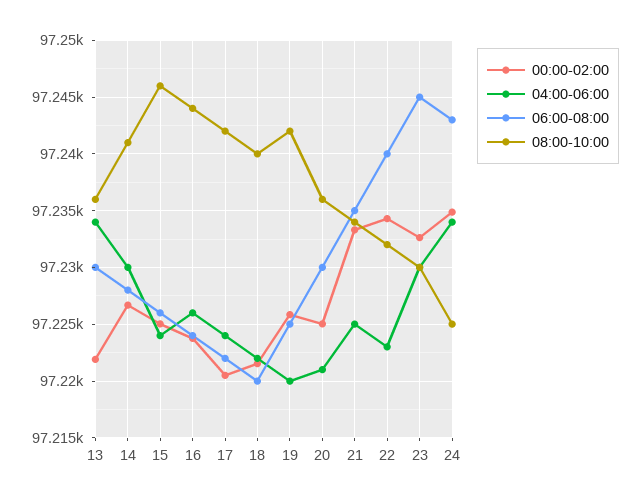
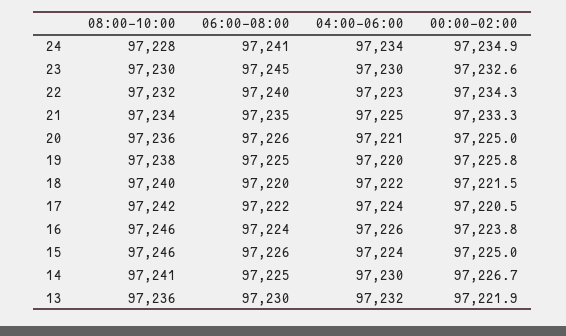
  {
    "00:00-02:00": {
      "13": 97221.9,
      "14": 97226.7,
      "15": 97225,
      "16": 97223.8,
      "17": 97220.5,
      "18": 97221.5,
      "19": 97225.8,
      "20": 97225,
      "21": 97233.3,
      "22": 97234.3,
      "23": 97232.6,
      "24": 97234.9
    },
    "04:00-06:00": {
-     "13": 97234,
+     "13": 97232,
      "14": 97230,
      "15": 97224,
      "16": 97226,
      "17": 97224,
      "18": 97222,
      "19": 97220,
      "20": 97221,
      "21": 97225,
      "22": 97223,
      "23": 97230,
      "24": 97234
    },
    "06:00-08:00": {
      "13": 97230,
-     "14": 97228,
+     "14": 97225,
      "15": 97226,
      "16": 97224,
      "17": 97222,
      "18": 97220,
      "19": 97225,
-     "20": 97230,
+     "20": 97226,
      "21": 97235,
      "22": 97240,
      "23": 97245,
-     "24": 97243
+     "24": 97241
    },
    "08:00-10:00": {
      "13": 97236,
      "14": 97241,
      "15": 97246,
-     "16": 97244,
+     "16": 97246,
      "17": 97242,
      "18": 97240,
-     "19": 97242,
+     "19": 97238,
      "20": 97236,
      "21": 97234,
      "22": 97232,
      "23": 97230,
-     "24": 97225
+     "24": 97228
    }
  }

